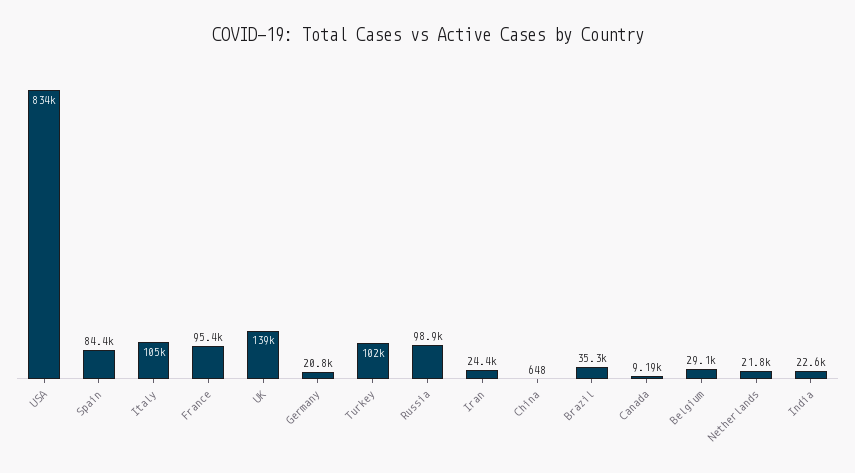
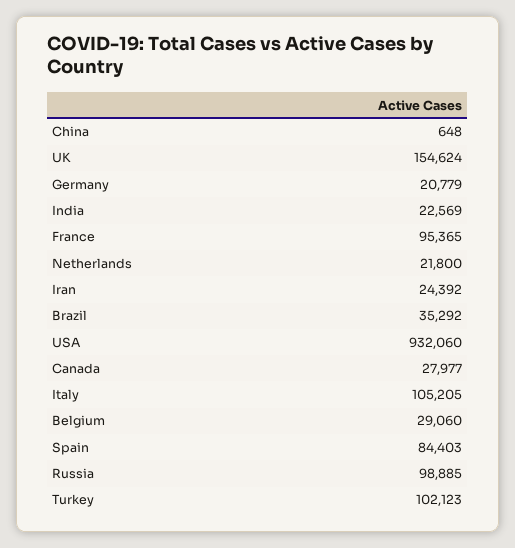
  {
-   "USA": 834000,
+   "USA": 932060,
    "Spain": 84403,
    "Italy": 105205,
    "France": 95365,
-   "UK": 139000,
+   "UK": 154624,
    "Germany": 20779,
    "Turkey": 102123,
    "Russia": 98885,
    "Iran": 24392,
    "China": 648,
    "Brazil": 35292,
-   "Canada": 9190,
+   "Canada": 27977,
    "Belgium": 29060,
    "Netherlands": 21800,
    "India": 22569
  }

